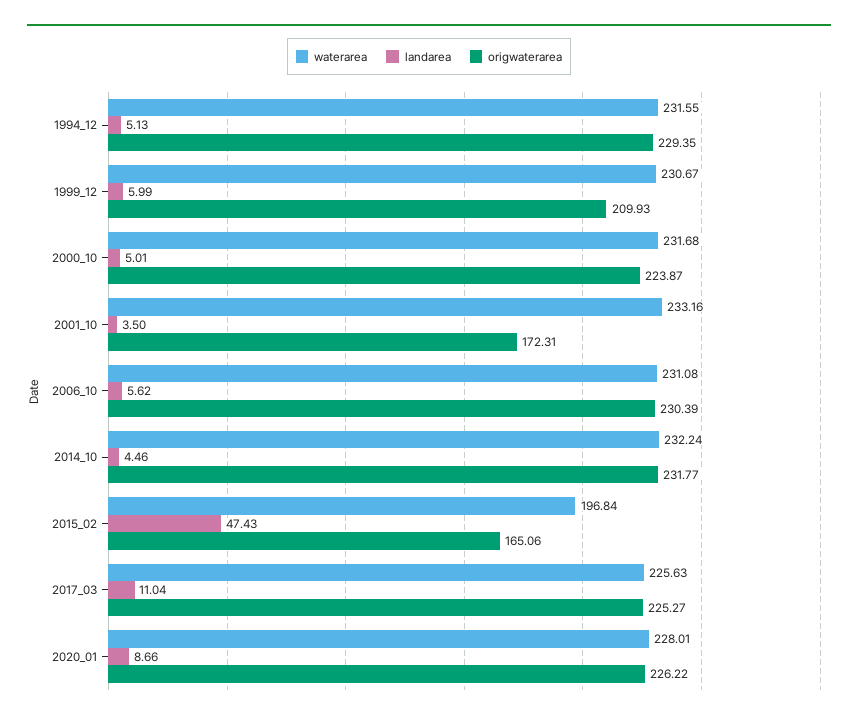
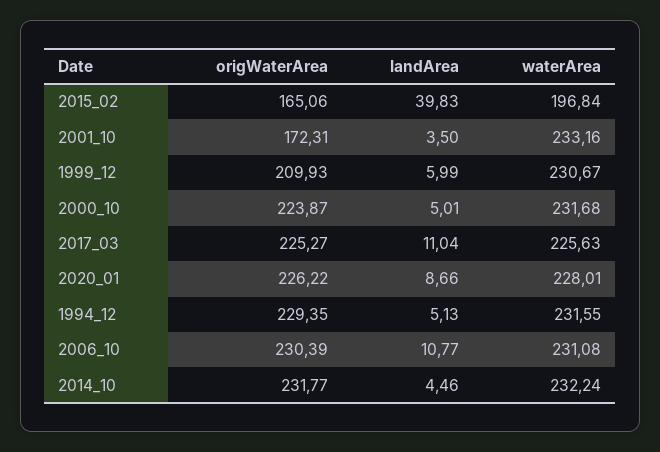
  {
    "waterarea": {
      "1994_12": 231.55,
      "1999_12": 230.67,
      "2000_10": 231.68,
      "2001_10": 233.16,
      "2006_10": 231.08,
      "2014_10": 232.24,
      "2015_02": 196.84,
      "2017_03": 225.63,
      "2020_01": 228.01
    },
    "landarea": {
      "1994_12": 5.13,
      "1999_12": 5.99,
      "2000_10": 5.01,
      "2001_10": 3.5,
-     "2006_10": 5.62,
+     "2006_10": 10.77,
      "2014_10": 4.46,
-     "2015_02": 47.43,
+     "2015_02": 39.83,
      "2017_03": 11.04,
      "2020_01": 8.66
    },
    "origwaterarea": {
      "1994_12": 229.35,
      "1999_12": 209.93,
      "2000_10": 223.87,
      "2001_10": 172.31,
      "2006_10": 230.39,
      "2014_10": 231.77,
      "2015_02": 165.06,
      "2017_03": 225.27,
      "2020_01": 226.22
    }
  }

